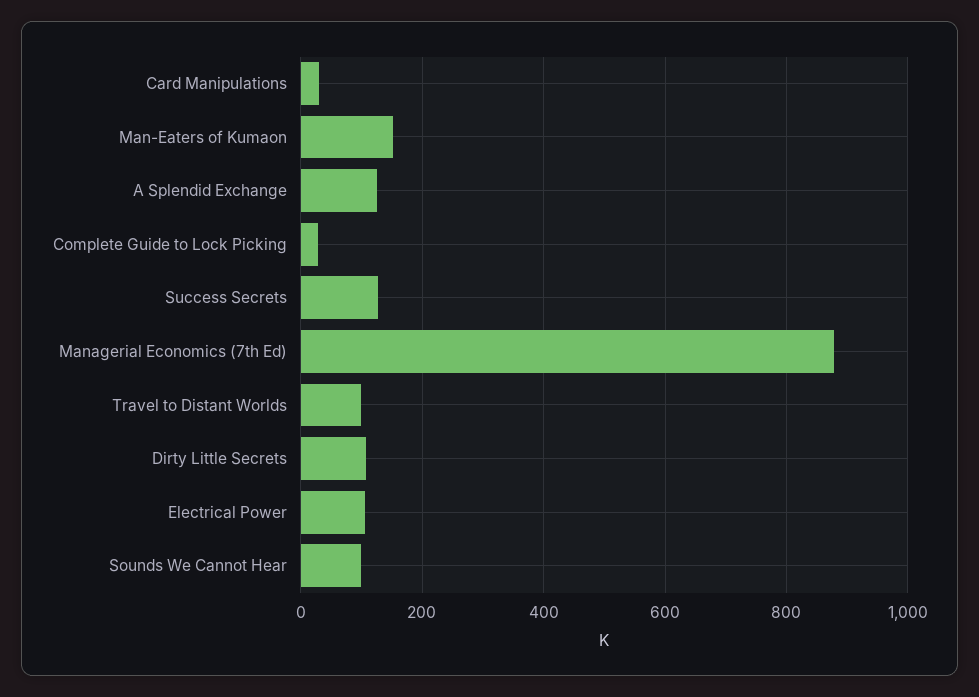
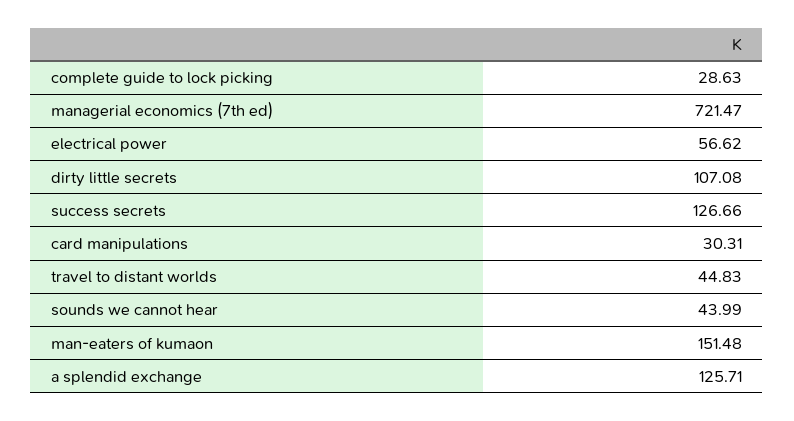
  {
    "Card Manipulations": 30.31,
    "Man-Eaters of Kumaon": 151.48,
    "A Splendid Exchange": 125.71,
    "Complete Guide to Lock Picking": 28.63,
    "Success Secrets": 126.66,
-   "Managerial Economics (7th Ed)": 880,
+   "Managerial Economics (7th Ed)": 721.47,
-   "Travel to Distant Worlds": 100,
+   "Travel to Distant Worlds": 44.83,
    "Dirty Little Secrets": 107.08,
-   "Electrical Power": 100,
+   "Electrical Power": 56.62,
-   "Sounds We Cannot Hear": 100
+   "Sounds We Cannot Hear": 43.99
  }

